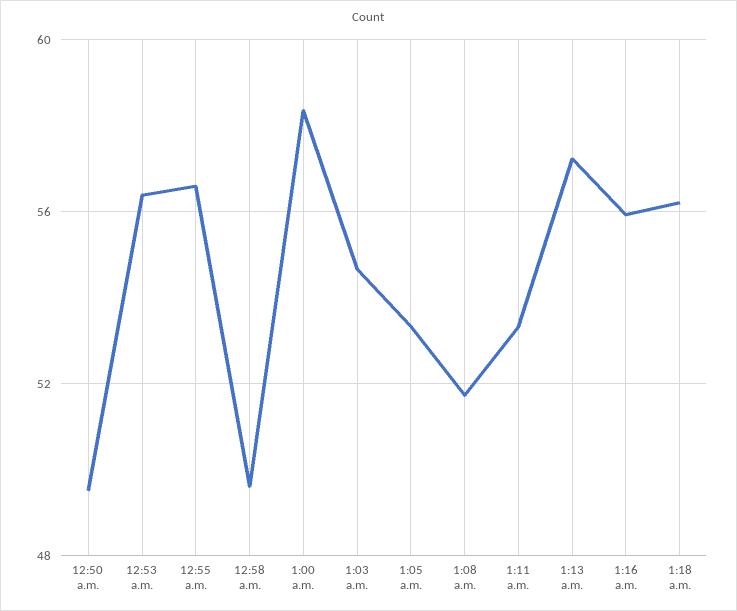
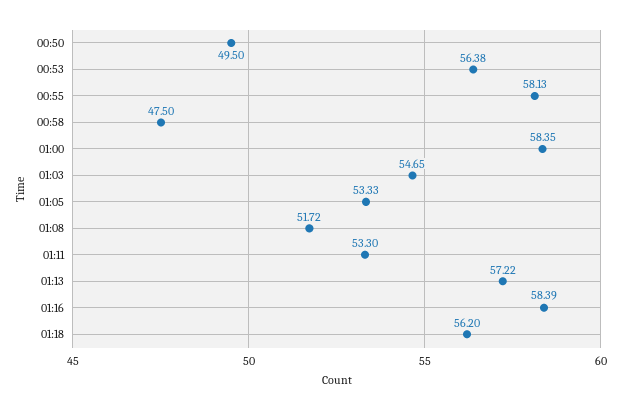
  {
    "12:50 a.m.": 49.5,
    "12:53 a.m.": 56.38,
-   "12:55 a.m.": 56.5,
+   "12:55 a.m.": 58.13,
-   "12:58 a.m.": 49.5,
+   "12:58 a.m.": 47.5,
    "1:00 a.m.": 58.35,
    "1:03 a.m.": 54.65,
    "1:05 a.m.": 53.33,
    "1:08 a.m.": 51.72,
    "1:11 a.m.": 53.3,
    "1:13 a.m.": 57.22,
-   "1:16 a.m.": 56,
+   "1:16 a.m.": 58.39,
    "1:18 a.m.": 56.2
  }

